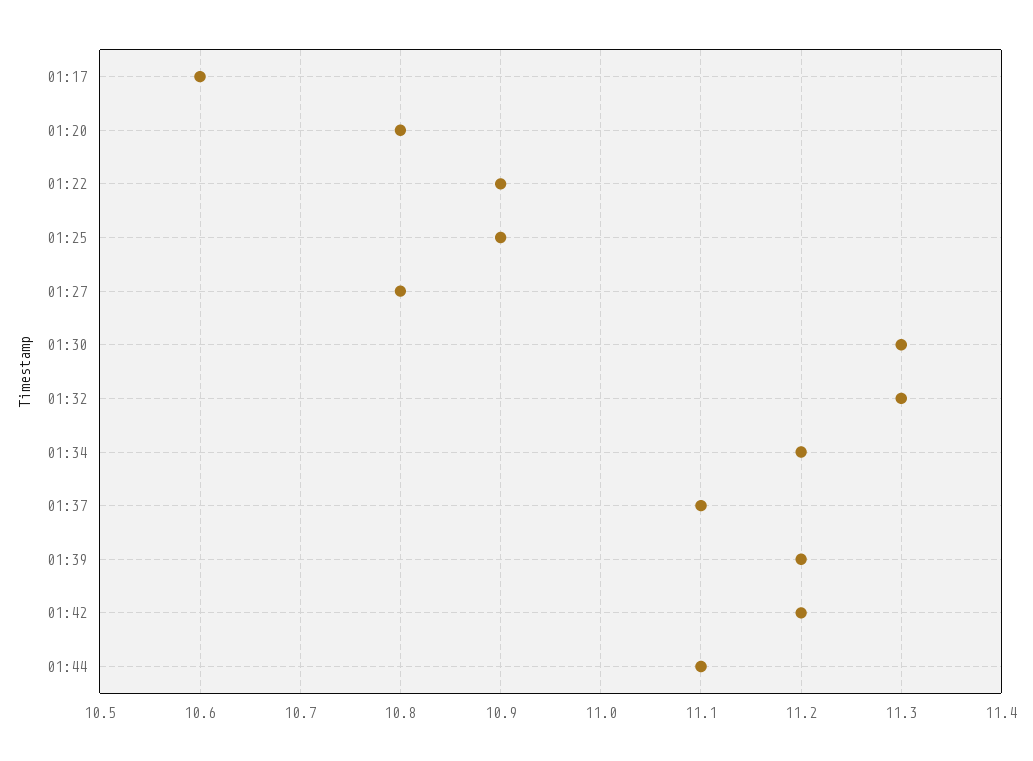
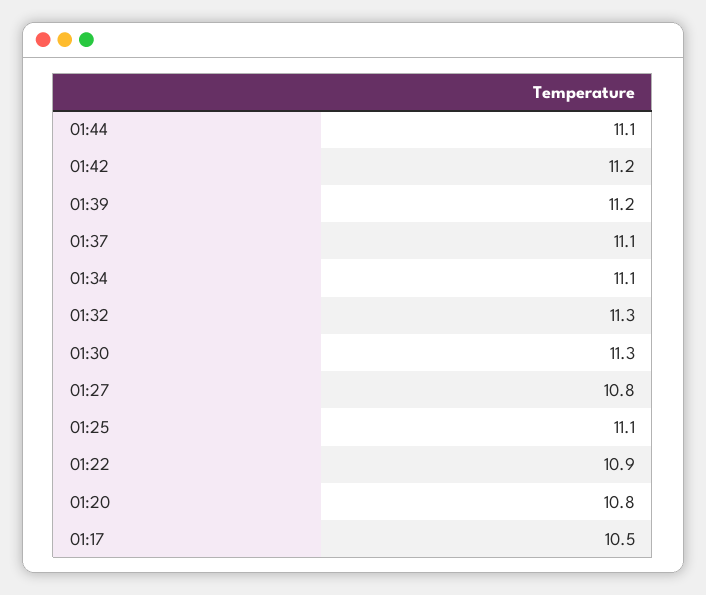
  {
-   "01:17": 10.6,
+   "01:17": 10.5,
    "01:20": 10.8,
    "01:22": 10.9,
-   "01:25": 10.9,
+   "01:25": 11.1,
    "01:27": 10.8,
    "01:30": 11.3,
    "01:32": 11.3,
-   "01:34": 11.2,
+   "01:34": 11.1,
    "01:37": 11.1,
    "01:39": 11.2,
    "01:42": 11.2,
    "01:44": 11.1
  }

